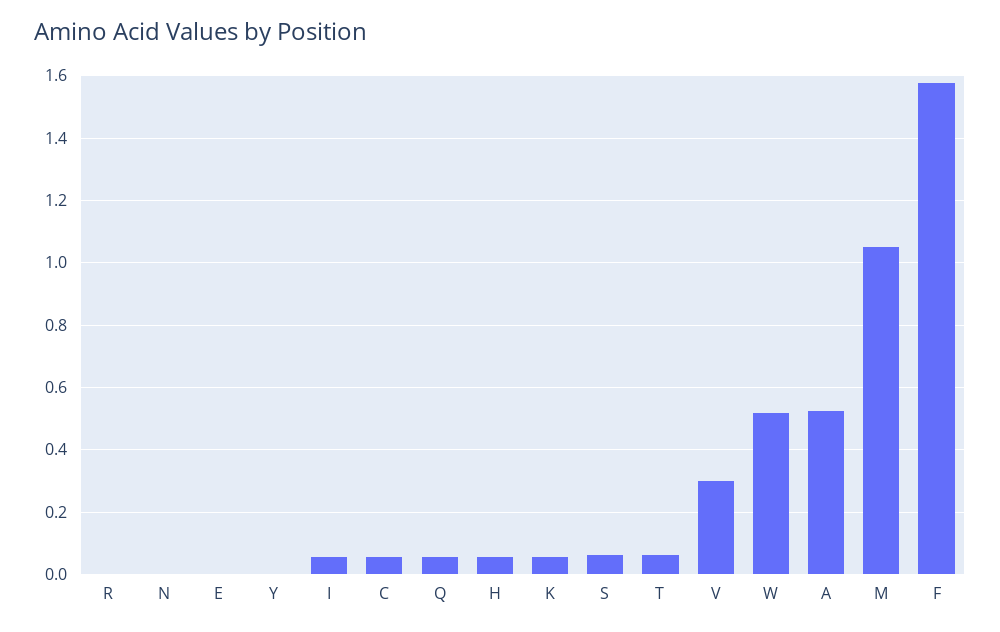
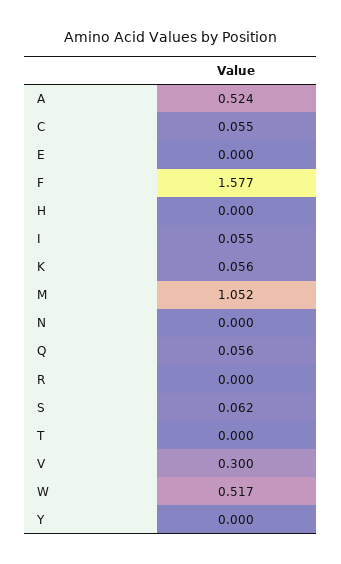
  {
    "R": 0,
    "N": 0,
    "E": 0,
    "Y": 0,
    "I": 0.055,
    "C": 0.055,
    "Q": 0.056,
-   "H": 0.06,
+   "H": 0,
    "K": 0.056,
    "S": 0.062,
-   "T": 0.06,
+   "T": 0,
    "V": 0.3,
    "W": 0.517,
    "A": 0.524,
    "M": 1.052,
    "F": 1.577
  }

